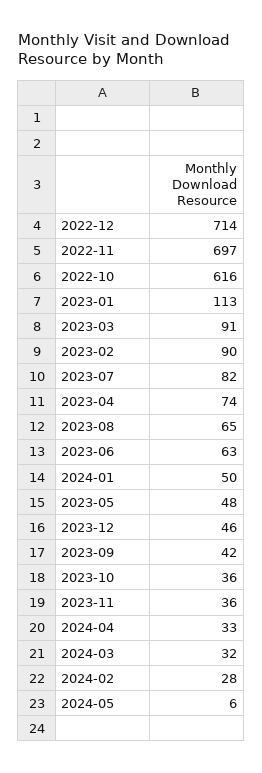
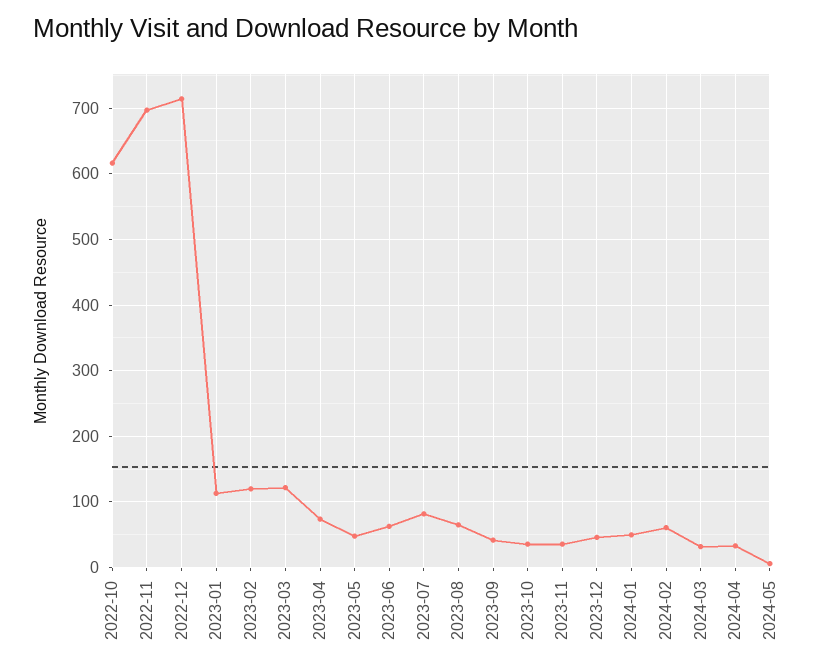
  {
    "2022-12": 714,
    "2022-11": 697,
    "2022-10": 616,
    "2023-01": 113,
-   "2023-03": 91,
+   "2023-03": 120,
-   "2023-02": 90,
+   "2023-02": 120,
    "2023-07": 82,
    "2023-04": 74,
    "2023-08": 65,
    "2023-06": 63,
    "2024-01": 50,
    "2023-05": 48,
    "2023-12": 46,
    "2023-09": 42,
    "2023-10": 36,
    "2023-11": 36,
    "2024-04": 33,
    "2024-03": 32,
-   "2024-02": 28,
+   "2024-02": 60,
    "2024-05": 6
  }

